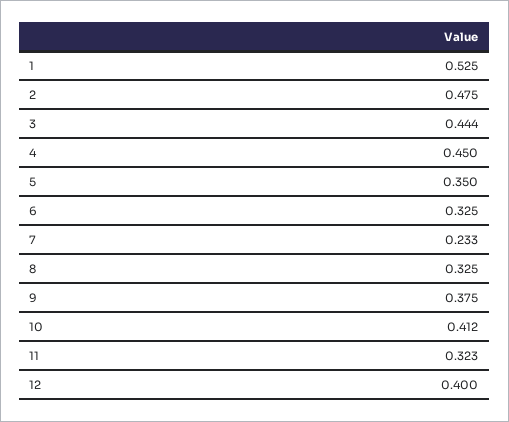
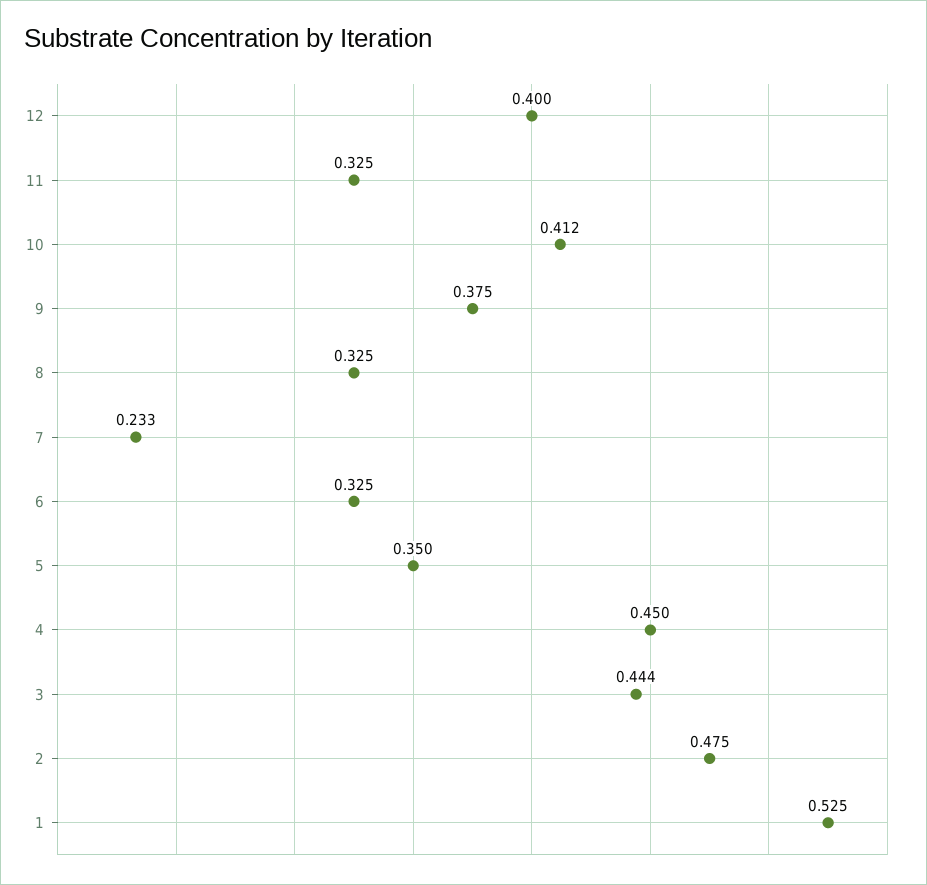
  {
    "1": 0.525,
    "2": 0.475,
    "3": 0.444,
    "4": 0.45,
    "5": 0.35,
    "6": 0.325,
    "7": 0.233,
    "8": 0.325,
    "9": 0.375,
    "10": 0.412,
-   "11": 0.323,
+   "11": 0.325,
    "12": 0.4
  }

